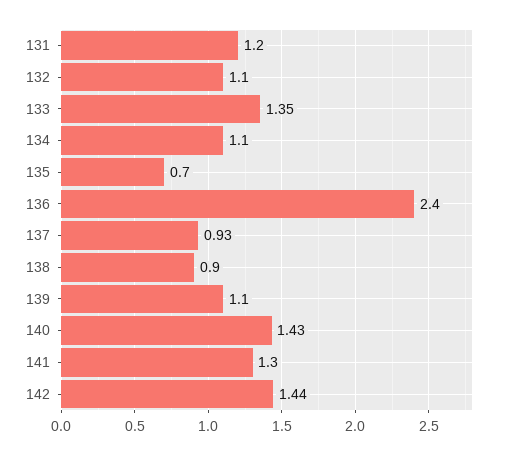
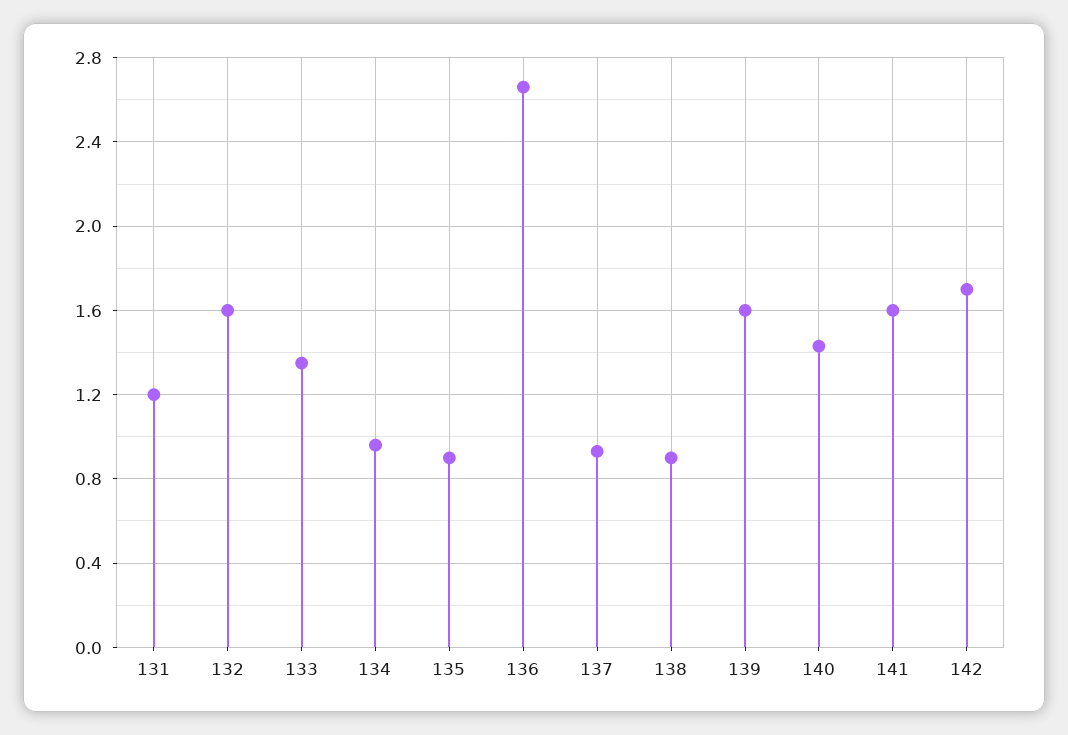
  {
    "131": 1.2,
-   "132": 1.1,
+   "132": 1.6,
    "133": 1.35,
-   "134": 1.1,
+   "134": 0.95,
-   "135": 0.7,
+   "135": 0.9,
-   "136": 2.4,
+   "136": 2.65,
    "137": 0.93,
    "138": 0.9,
-   "139": 1.1,
+   "139": 1.6,
    "140": 1.43,
-   "141": 1.3,
+   "141": 1.6,
-   "142": 1.44
+   "142": 1.7
  }

